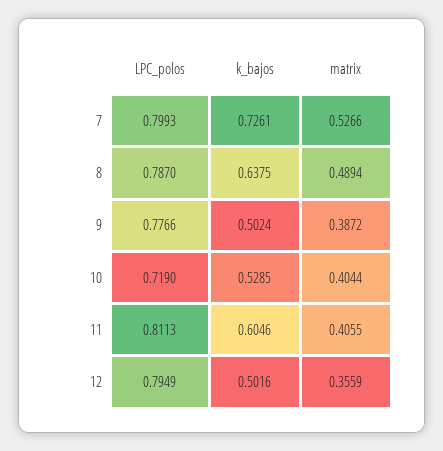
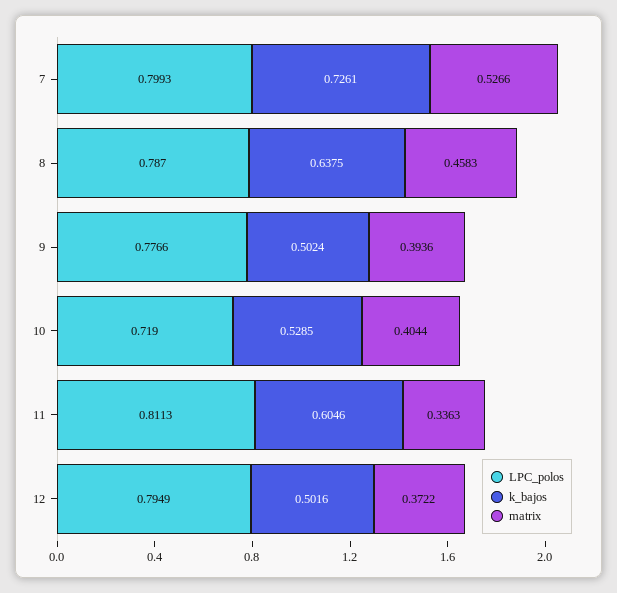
  {
    "LPC_polos": {
      "7": 0.7993,
      "8": 0.787,
      "9": 0.7766,
      "10": 0.719,
      "11": 0.8113,
      "12": 0.7949
    },
    "k_bajos": {
      "7": 0.7261,
      "8": 0.6375,
      "9": 0.5024,
      "10": 0.5285,
      "11": 0.6046,
      "12": 0.5016
    },
    "matrix": {
      "7": 0.5266,
-     "8": 0.4894,
+     "8": 0.4583,
-     "9": 0.3872,
+     "9": 0.3936,
      "10": 0.4044,
-     "11": 0.4055,
+     "11": 0.3363,
-     "12": 0.3559
+     "12": 0.3722
    }
  }

